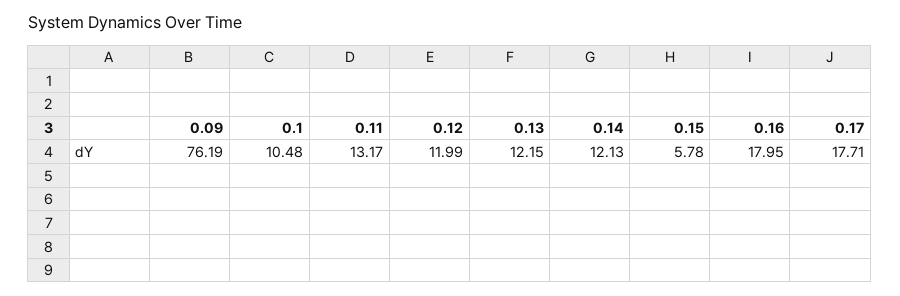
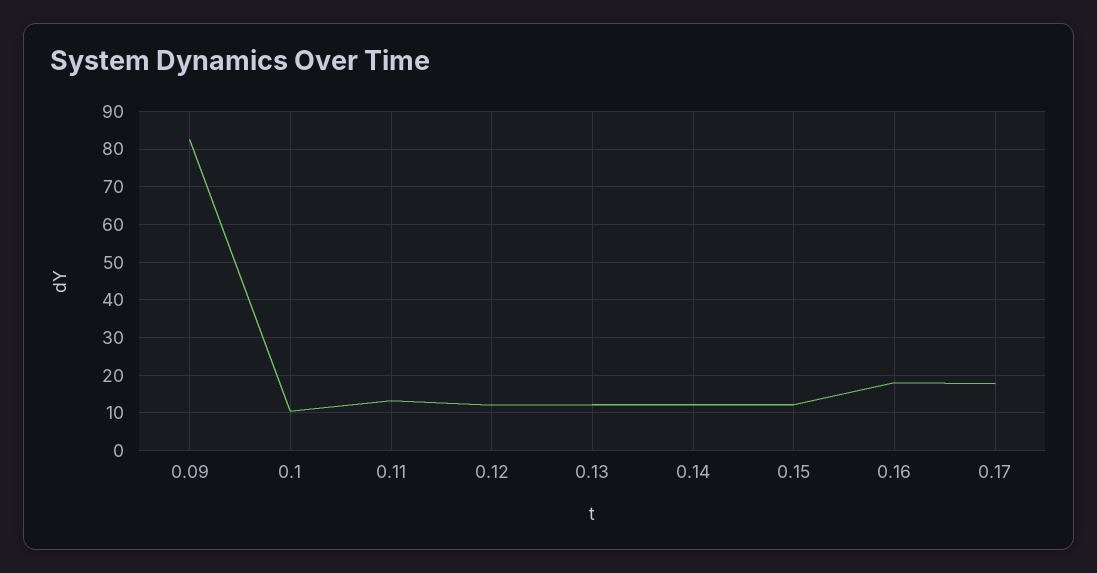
  {
-   "0.09": 76.19,
+   "0.09": 82,
    "0.1": 10.48,
    "0.11": 13.17,
    "0.12": 11.99,
    "0.13": 12.15,
    "0.14": 12.13,
-   "0.15": 5.78,
+   "0.15": 12,
    "0.16": 17.95,
    "0.17": 17.71
  }

